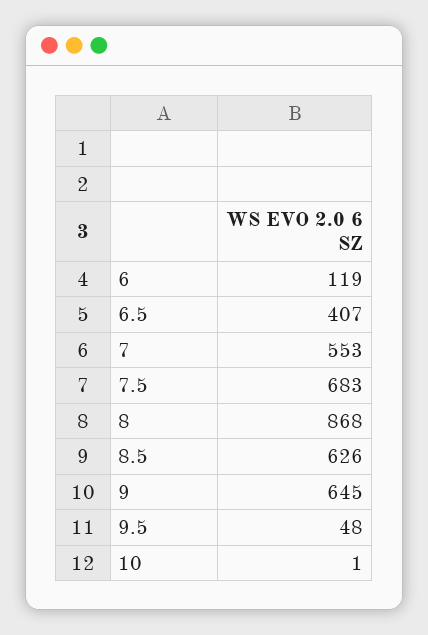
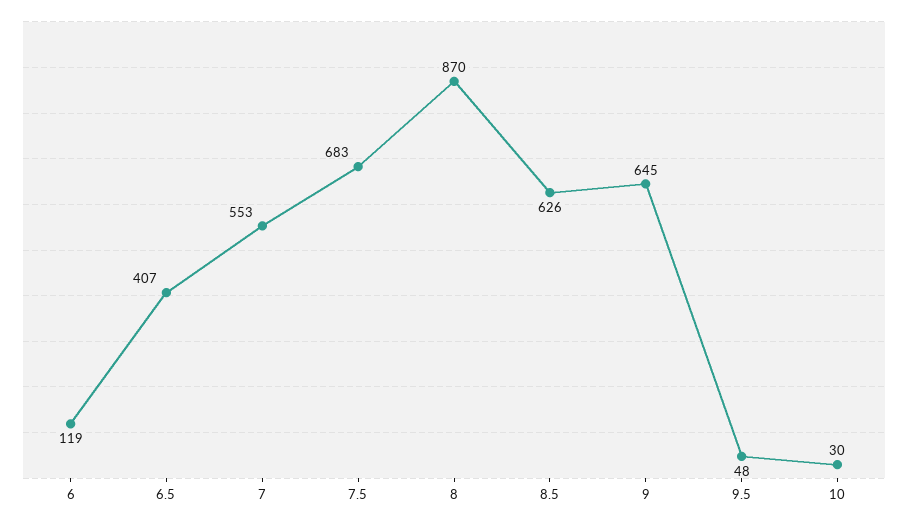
  {
    "6": 119,
    "6.5": 407,
    "7": 553,
    "7.5": 683,
-   "8": 868,
+   "8": 870,
    "8.5": 626,
    "9": 645,
    "9.5": 48,
-   "10": 1
+   "10": 30
  }

